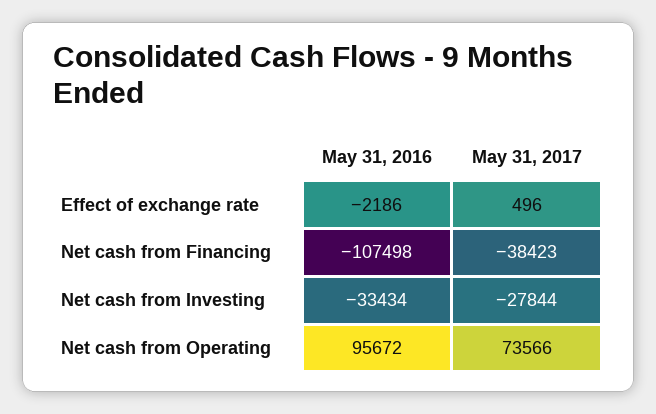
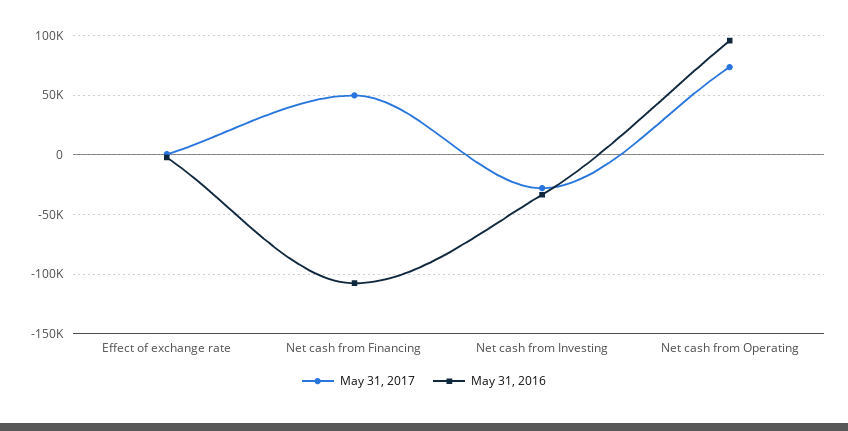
  {
    "May 31, 2016": {
      "Effect of exchange rate": -2186,
      "Net cash from Financing": -107498,
      "Net cash from Investing": -33434,
      "Net cash from Operating": 95672
    },
    "May 31, 2017": {
      "Effect of exchange rate": 496,
-     "Net cash from Financing": -38423,
+     "Net cash from Financing": 50000,
      "Net cash from Investing": -27844,
      "Net cash from Operating": 73566
    }
  }

